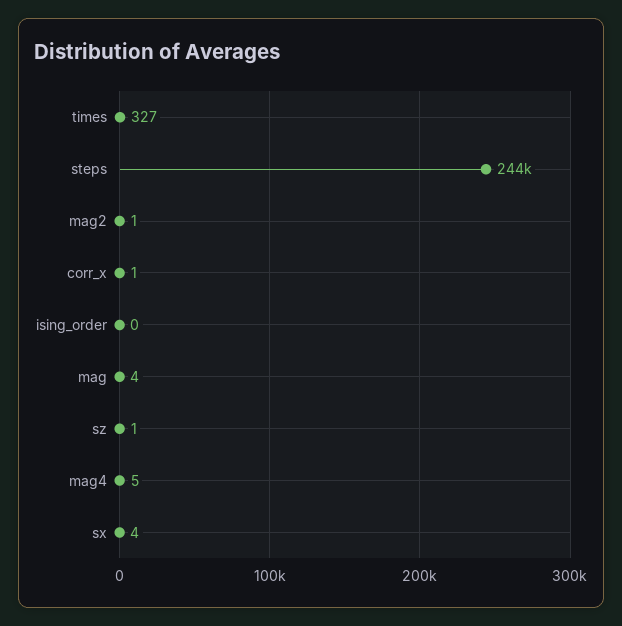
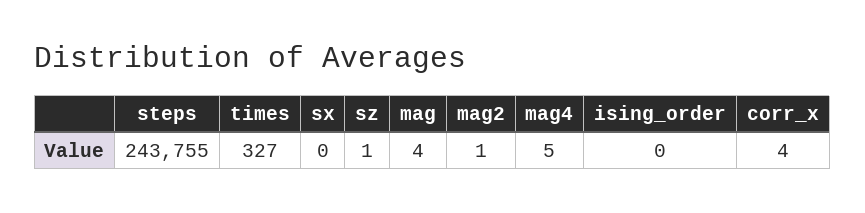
  {
    "times": 327,
    "steps": 243755,
    "mag2": 1,
-   "corr_x": 1,
+   "corr_x": 4,
    "ising_order": 0,
    "mag": 4,
    "sz": 1,
    "mag4": 5,
-   "sx": 4
+   "sx": 0
  }

